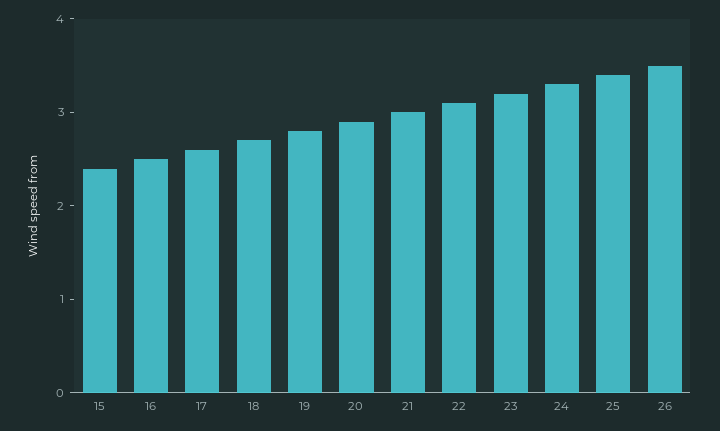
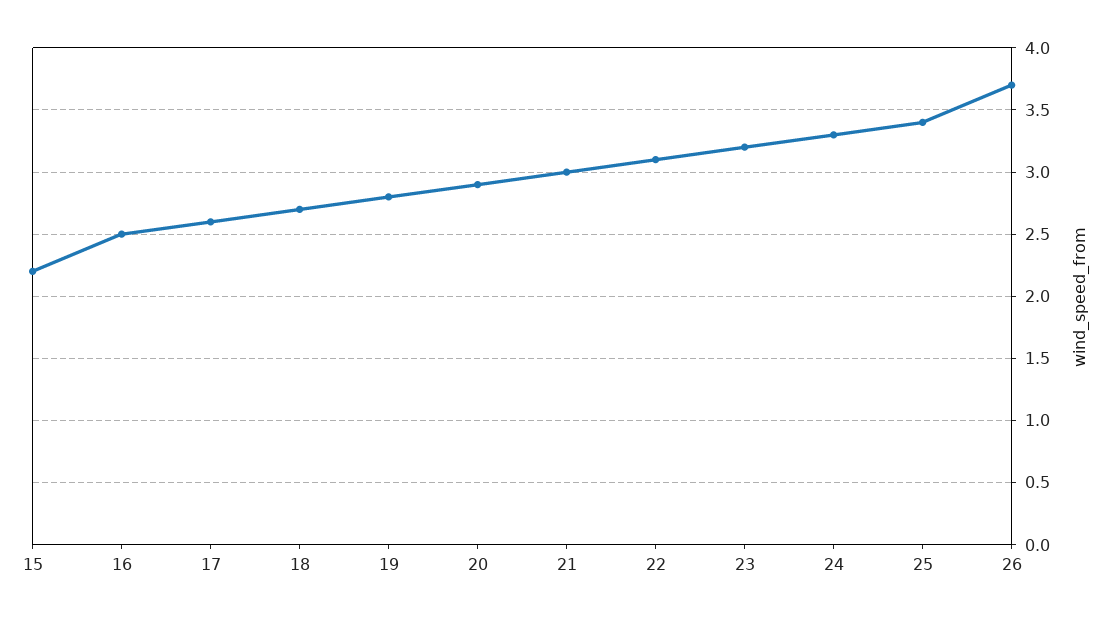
  {
-   "15": 2.4,
+   "15": 2.2,
    "16": 2.5,
    "17": 2.6,
    "18": 2.7,
    "19": 2.8,
    "20": 2.9,
    "21": 3,
    "22": 3.1,
    "23": 3.2,
    "24": 3.3,
    "25": 3.4,
-   "26": 3.5
+   "26": 3.7
  }

